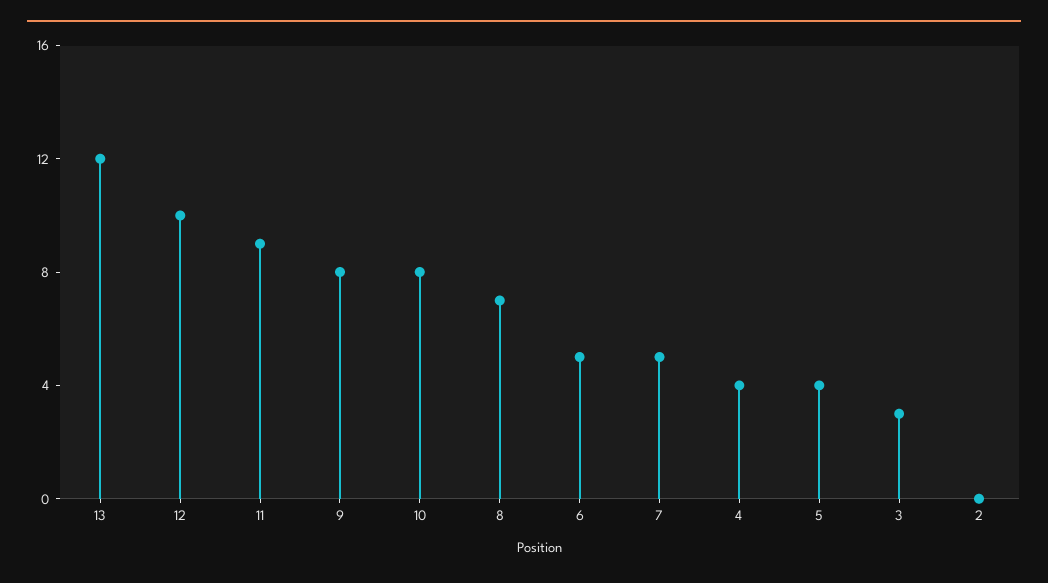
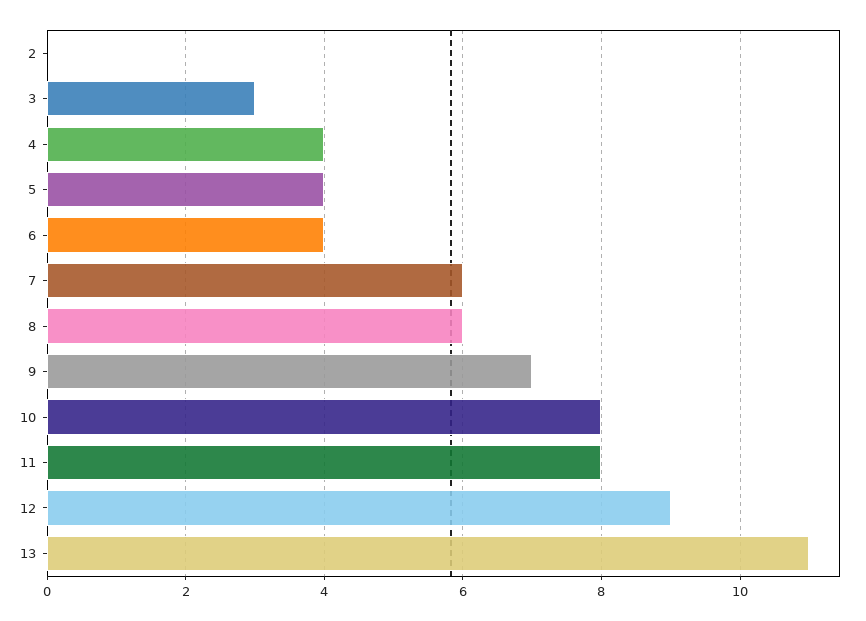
  {
-   "13": 12,
+   "13": 11,
-   "12": 10,
+   "12": 9,
-   "11": 9,
+   "11": 8,
-   "9": 8,
+   "9": 7,
    "10": 8,
-   "8": 7,
+   "8": 6,
-   "6": 5,
+   "6": 4,
-   "7": 5,
+   "7": 6,
    "4": 4,
    "5": 4,
    "3": 3,
    "2": 0
  }

